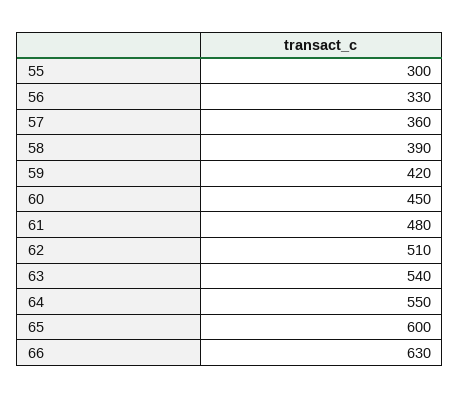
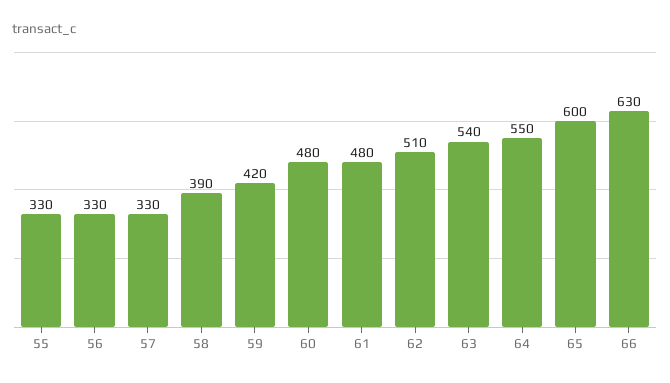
  {
-   "55": 300,
+   "55": 330,
    "56": 330,
-   "57": 360,
+   "57": 330,
    "58": 390,
    "59": 420,
-   "60": 450,
+   "60": 480,
    "61": 480,
    "62": 510,
    "63": 540,
    "64": 550,
    "65": 600,
    "66": 630
  }

